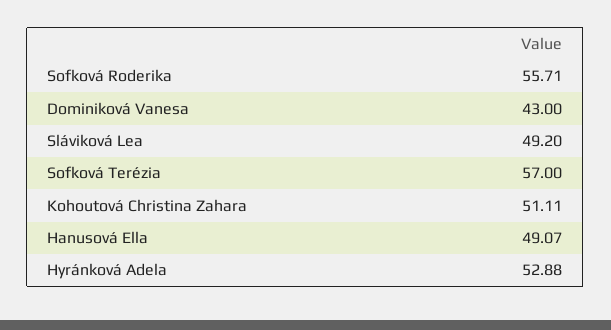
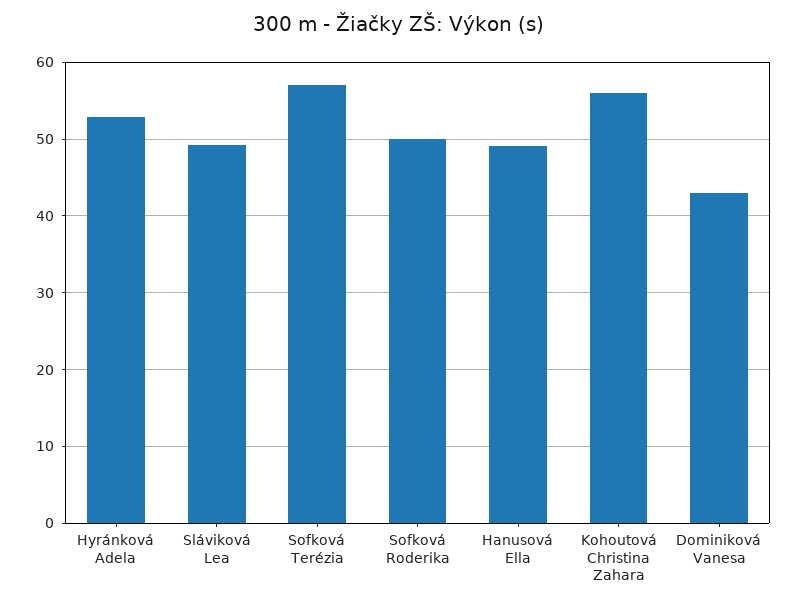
  {
-   "Sofková Roderika": 55.71,
+   "Sofková Roderika": 50,
    "Dominiková Vanesa": 43,
    "Sláviková Lea": 49.2,
    "Sofková Terézia": 57,
-   "Kohoutová Christina Zahara": 51.11,
+   "Kohoutová Christina Zahara": 56,
    "Hanusová Ella": 49.07,
    "Hyránková Adela": 52.88
  }

